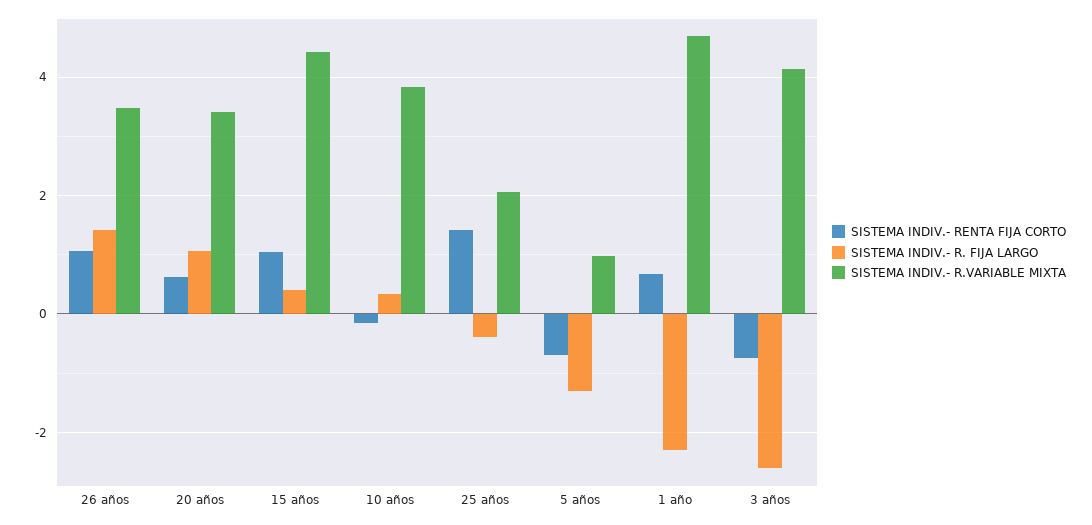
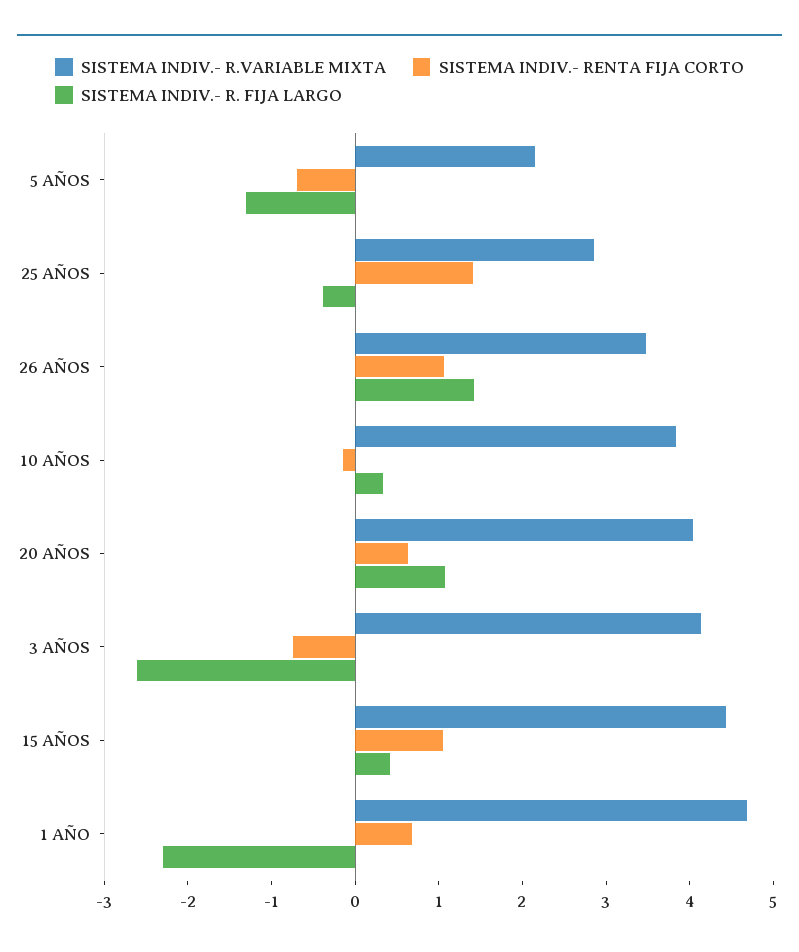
  {
    "SISTEMA INDIV.- RENTA FIJA CORTO": {
      "26 años": 1,
      "20 años": 0.6,
      "15 años": 1,
      "10 años": -0.2,
      "25 años": 1.4,
      "5 años": -0.8,
      "1 año": 0.6,
      "3 años": -0.8
    },
    "SISTEMA INDIV.- R. FIJA LARGO": {
      "26 años": 1.4,
      "20 años": 1,
      "15 años": 0.4,
      "10 años": 0.4,
      "25 años": -0.4,
      "5 años": -1.4,
      "1 año": -2.4,
      "3 años": -2.6
    },
    "SISTEMA INDIV.- R.VARIABLE MIXTA": {
      "26 años": 3.4,
-     "20 años": 3.4,
+     "20 años": 4,
      "15 años": 4.4,
      "10 años": 3.8,
-     "25 años": 2,
+     "25 años": 2.8,
-     "5 años": 1,
+     "5 años": 2.2,
      "1 año": 4.6,
      "3 años": 4.2
    }
  }

